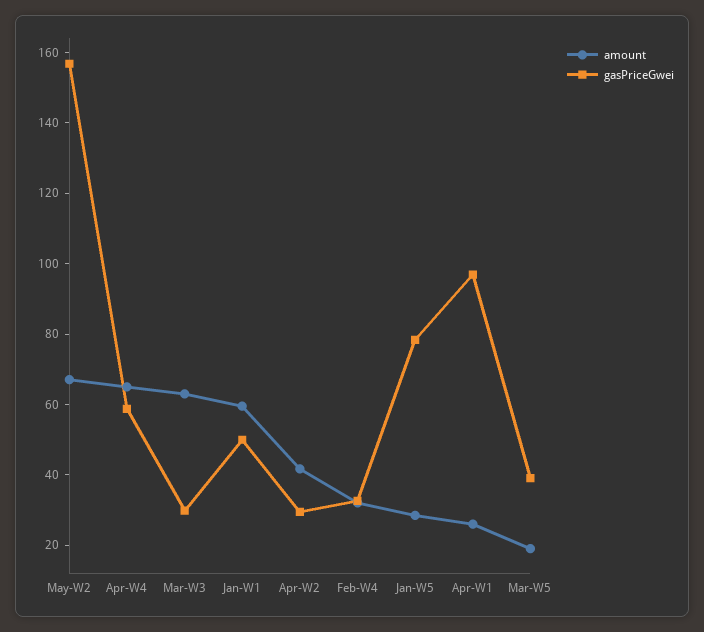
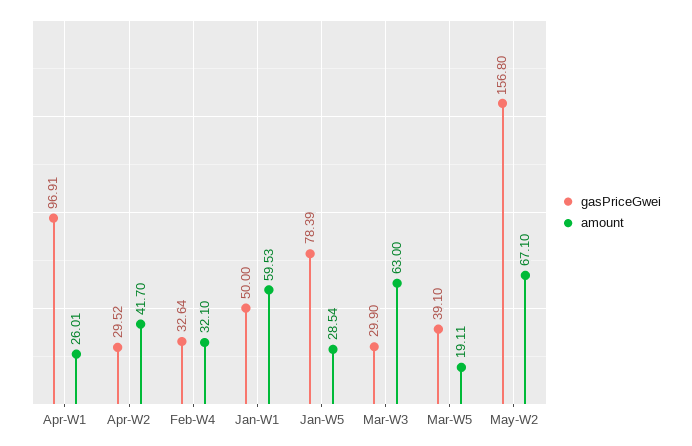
  {
    "amount": {
      "May-W2": 67.1,
-     "Apr-W4": 65,
      "Mar-W3": 63,
      "Jan-W1": 59.53,
      "Apr-W2": 41.7,
      "Feb-W4": 32.1,
      "Jan-W5": 28.54,
      "Apr-W1": 26.01,
      "Mar-W5": 19.11
    },
    "gasPriceGwei": {
      "May-W2": 156.8,
-     "Apr-W4": 60,
      "Mar-W3": 29.9,
      "Jan-W1": 50,
      "Apr-W2": 29.52,
      "Feb-W4": 32.64,
      "Jan-W5": 78.39,
      "Apr-W1": 96.91,
      "Mar-W5": 39.1
    }
  }

